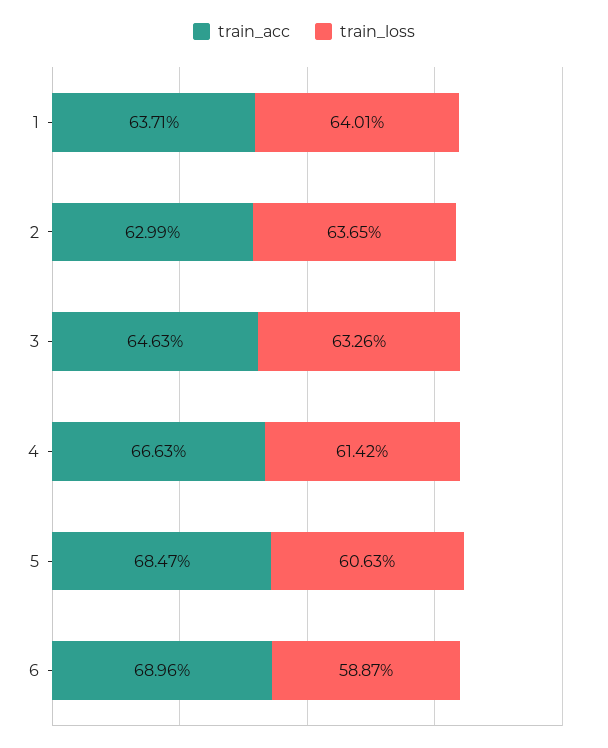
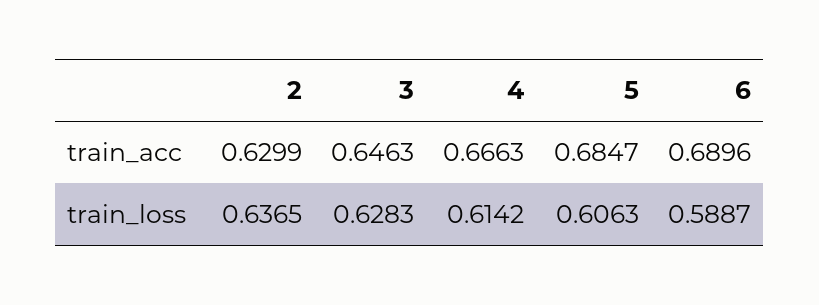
  {
    "train_acc": {
-     "1": 0.6371,
      "2": 0.6299,
      "3": 0.6463,
      "4": 0.6663,
      "5": 0.6847,
      "6": 0.6896
    },
    "train_loss": {
-     "1": 0.6401,
      "2": 0.6365,
-     "3": 0.6326,
+     "3": 0.6283,
      "4": 0.6142,
      "5": 0.6063,
      "6": 0.5887
    }
  }

